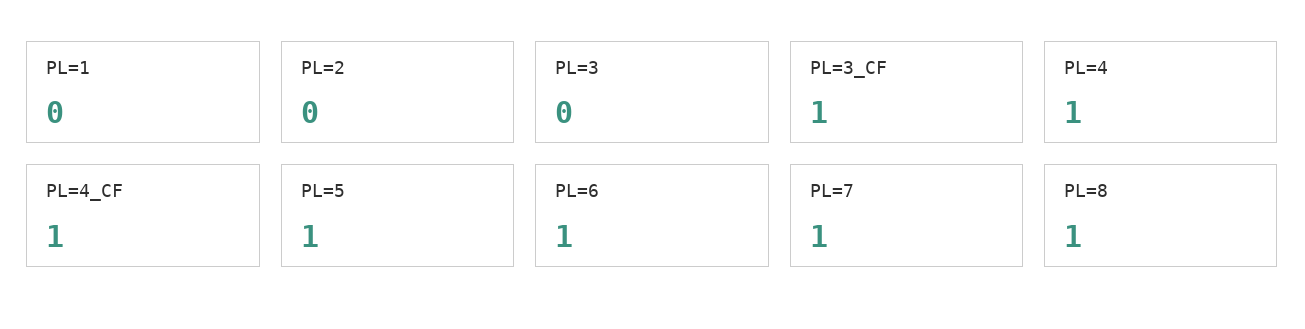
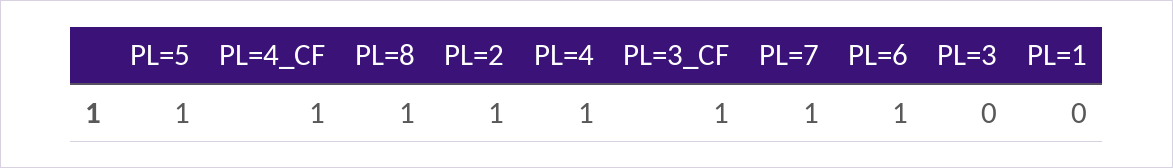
  {
    "PL=1": 0,
-   "PL=2": 0,
+   "PL=2": 1,
    "PL=3": 0,
    "PL=3_CF": 1,
    "PL=4": 1,
    "PL=4_CF": 1,
    "PL=5": 1,
    "PL=6": 1,
    "PL=7": 1,
    "PL=8": 1
  }

